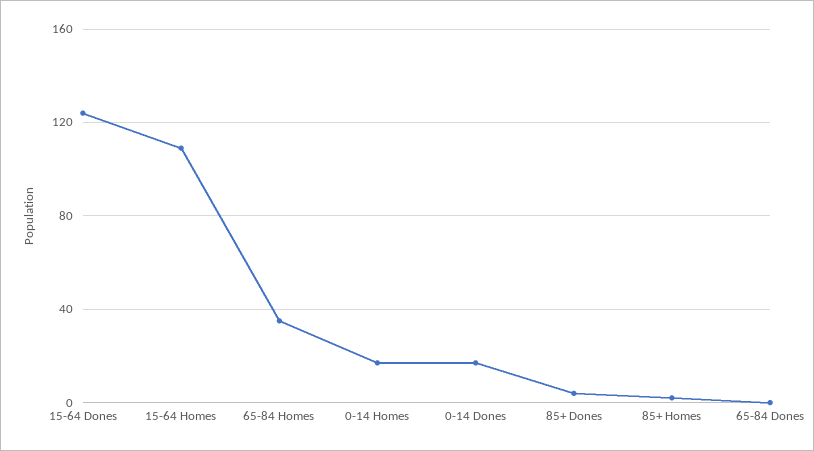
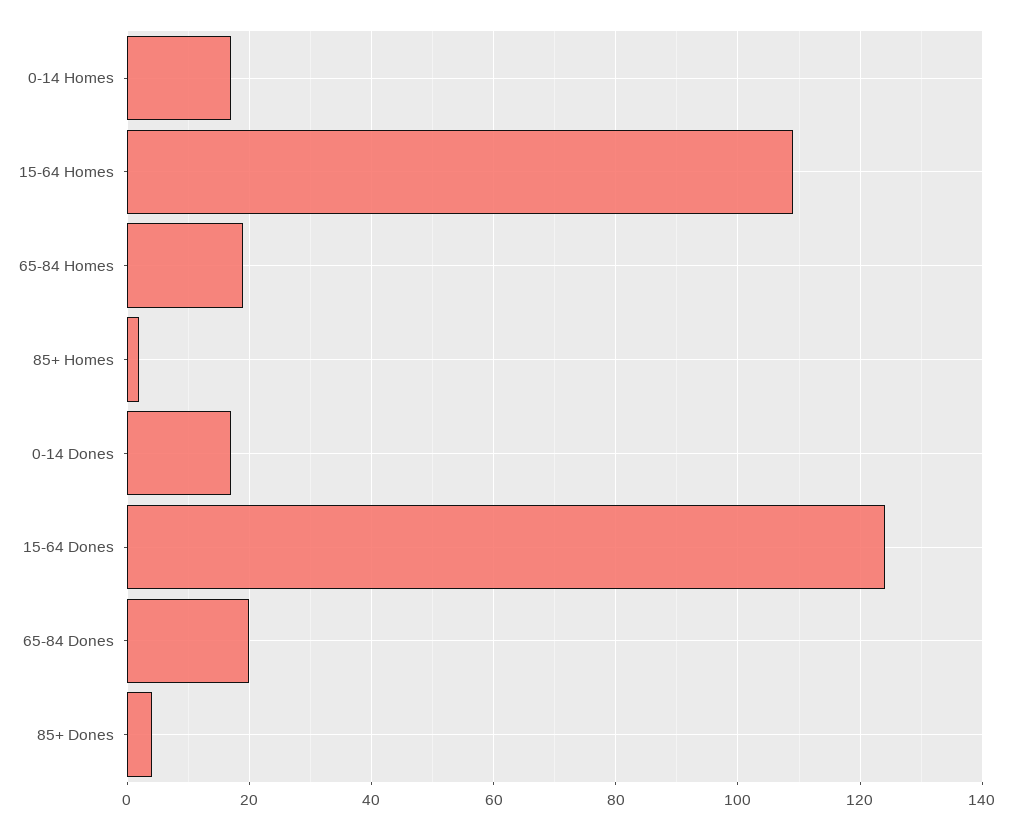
  {
    "15-64 Dones": 125,
    "15-64 Homes": 110,
-   "65-84 Homes": 35,
+   "65-84 Homes": 20,
    "0-14 Homes": 15,
    "0-14 Dones": 15,
    "85+ Dones": 5,
    "85+ Homes": 0,
-   "65-84 Dones": 0
+   "65-84 Dones": 20
  }

